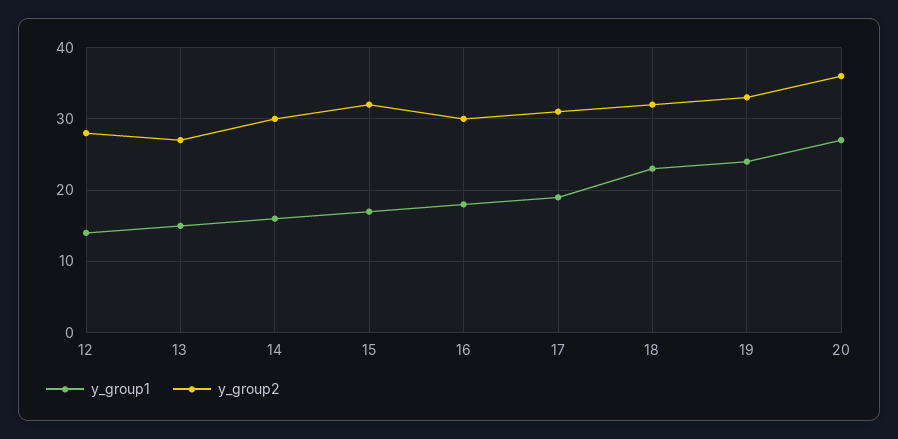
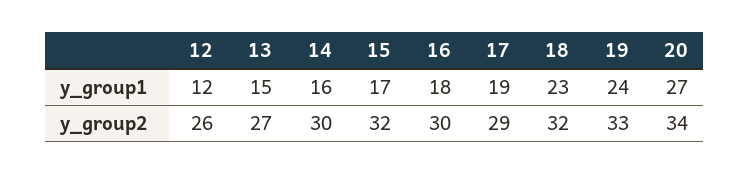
  {
    "y_group1": {
-     "12": 14,
+     "12": 12,
      "13": 15,
      "14": 16,
      "15": 17,
      "16": 18,
      "17": 19,
      "18": 23,
      "19": 24,
      "20": 27
    },
    "y_group2": {
-     "12": 28,
+     "12": 26,
      "13": 27,
      "14": 30,
      "15": 32,
      "16": 30,
-     "17": 31,
+     "17": 29,
      "18": 32,
      "19": 33,
-     "20": 36
+     "20": 34
    }
  }

